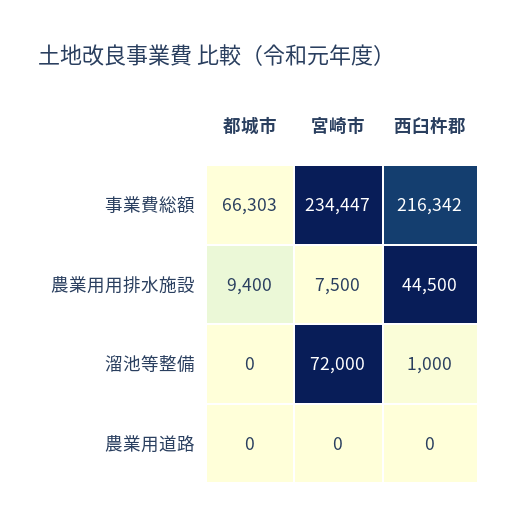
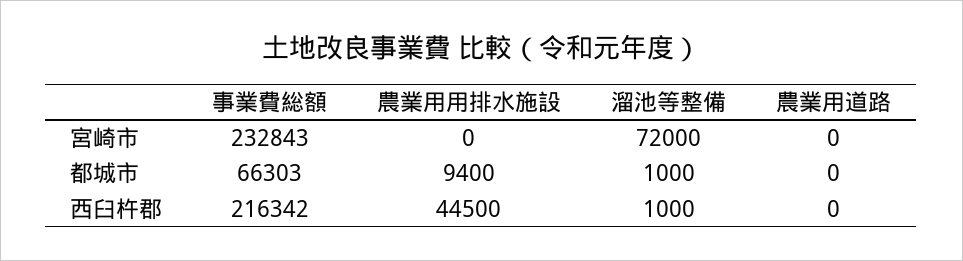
  {
    "都城市": {
      "事業費総額": 66303,
      "農業用用排水施設": 9400,
-     "溜池等整備": 0,
+     "溜池等整備": 1000,
      "農業用道路": 0
    },
    "宮崎市": {
-     "事業費総額": 234447,
+     "事業費総額": 232843,
-     "農業用用排水施設": 7500,
+     "農業用用排水施設": 0,
      "溜池等整備": 72000,
      "農業用道路": 0
    },
    "西臼杵郡": {
      "事業費総額": 216342,
      "農業用用排水施設": 44500,
      "溜池等整備": 1000,
      "農業用道路": 0
    }
  }

